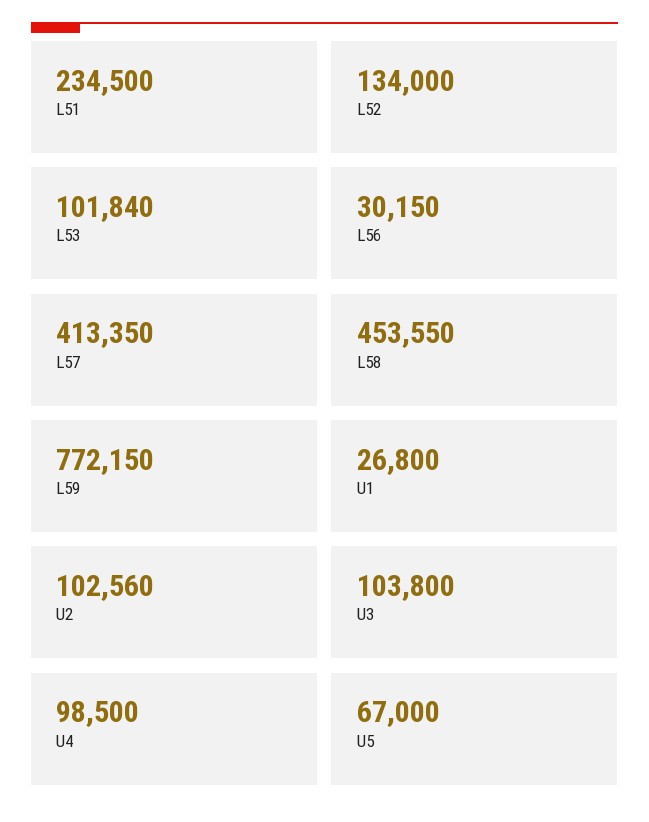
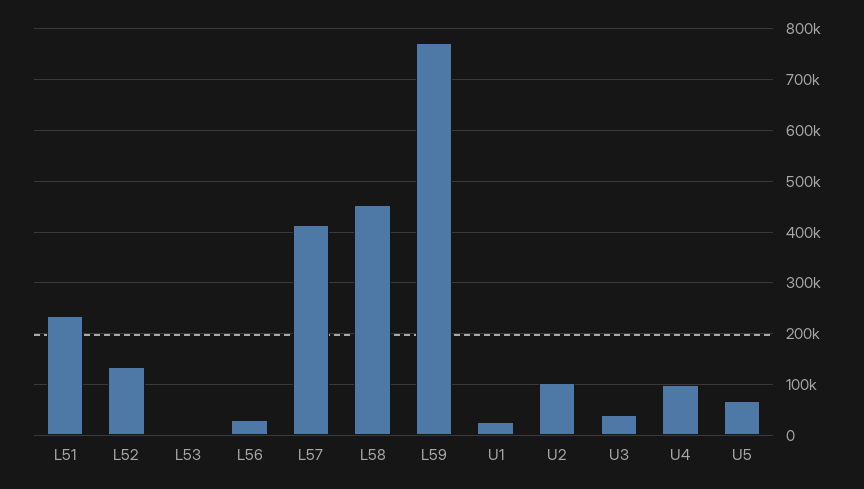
  {
    "L51": 234500,
    "L52": 134000,
-   "L53": 101840,
+   "L53": 0,
    "L56": 30150,
    "L57": 413350,
    "L58": 453550,
    "L59": 772150,
    "U1": 26800,
    "U2": 102560,
-   "U3": 103800,
+   "U3": 40000,
    "U4": 98500,
    "U5": 67000
  }

